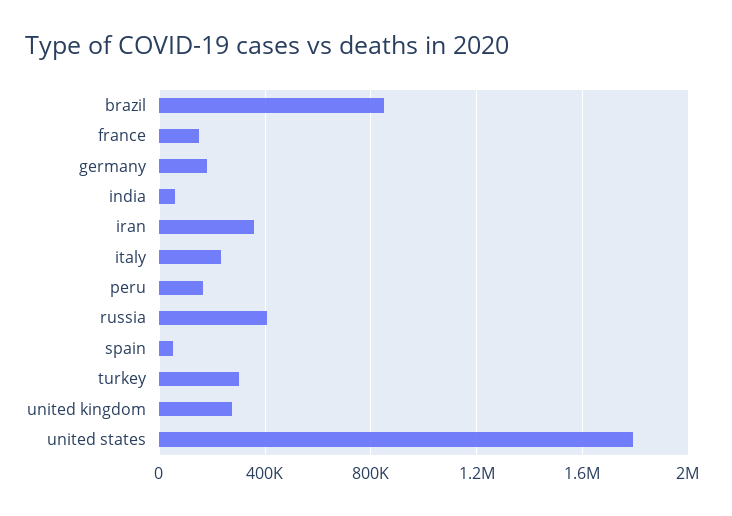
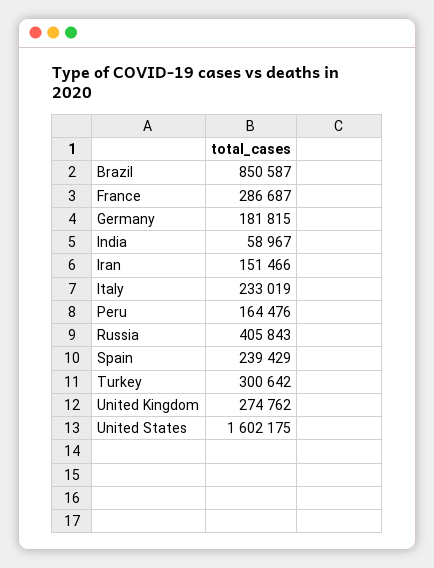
  {
    "brazil": 850587,
-   "france": 150000,
+   "france": 286687,
    "germany": 181815,
    "india": 58967,
-   "iran": 350000,
+   "iran": 151466,
    "italy": 233019,
    "peru": 164476,
    "russia": 405843,
-   "spain": 50000,
+   "spain": 239429,
    "turkey": 300642,
    "united kingdom": 274762,
-   "united states": 1800000
+   "united states": 1602175
  }

